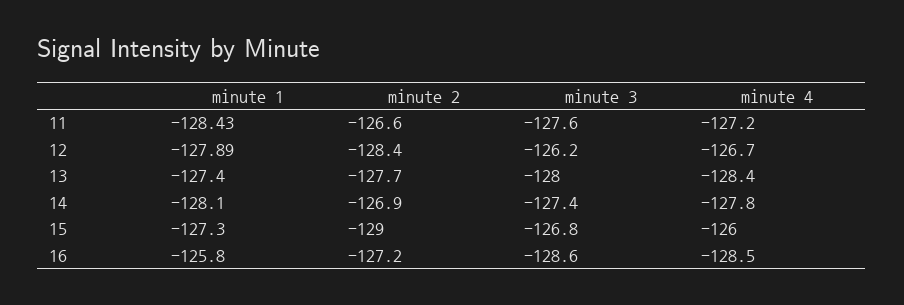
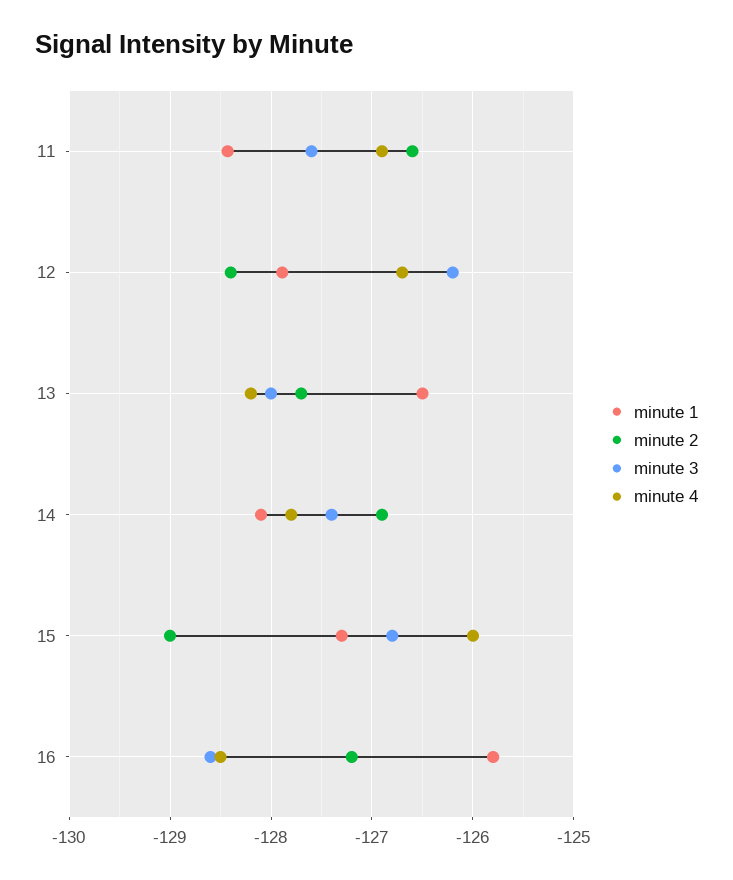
  {
    "minute 1": {
      "11": -128.43,
      "12": -127.89,
-     "13": -127.4,
+     "13": -126.5,
      "14": -128.1,
      "15": -127.3,
      "16": -125.8
    },
    "minute 2": {
      "11": -126.6,
      "12": -128.4,
      "13": -127.7,
      "14": -126.9,
      "15": -129,
      "16": -127.2
    },
    "minute 3": {
      "11": -127.6,
      "12": -126.2,
      "13": -128,
      "14": -127.4,
      "15": -126.8,
      "16": -128.6
    },
    "minute 4": {
-     "11": -127.2,
+     "11": -126.9,
      "12": -126.7,
-     "13": -128.4,
+     "13": -128.2,
      "14": -127.8,
      "15": -126,
      "16": -128.5
    }
  }

